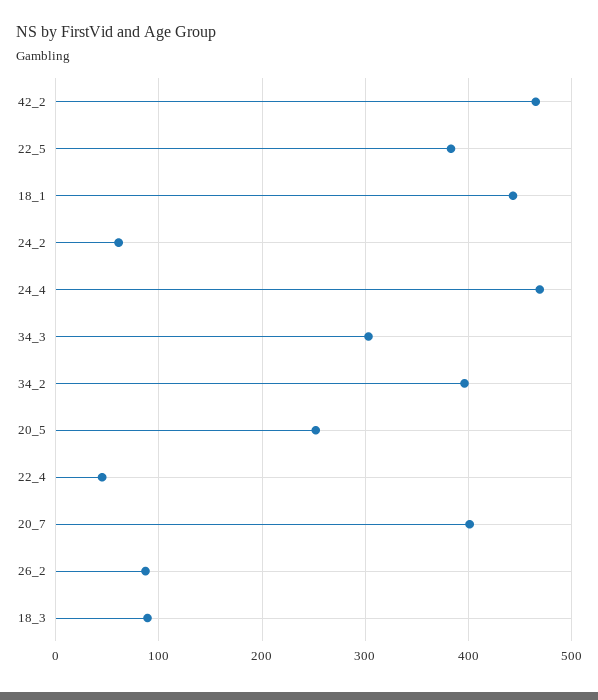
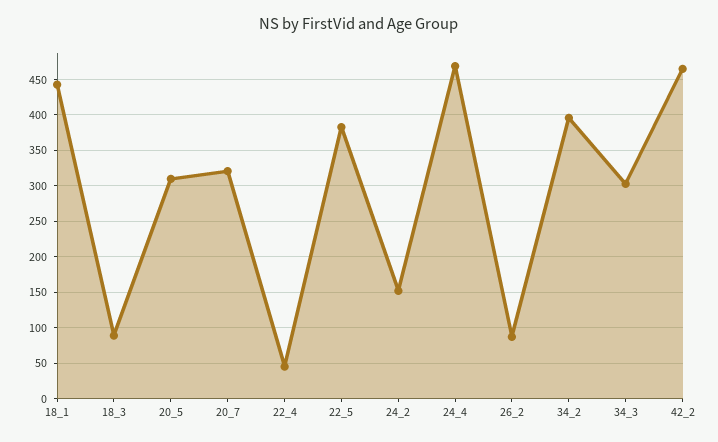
  {
    "42_2": 470,
    "22_5": 380,
    "18_1": 440,
-   "24_2": 60,
+   "24_2": 150,
    "24_4": 470,
    "34_3": 300,
    "34_2": 400,
-   "20_5": 250,
+   "20_5": 310,
    "22_4": 50,
-   "20_7": 400,
+   "20_7": 320,
    "26_2": 90,
    "18_3": 90
  }

